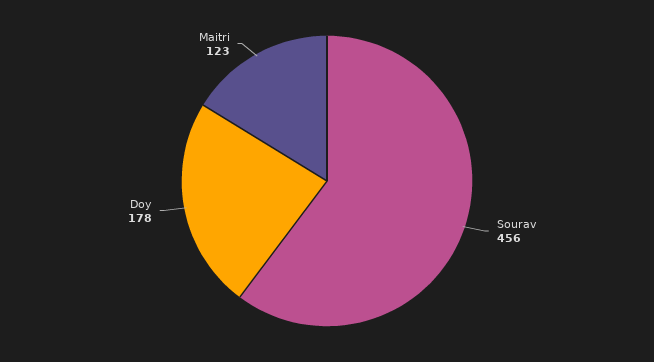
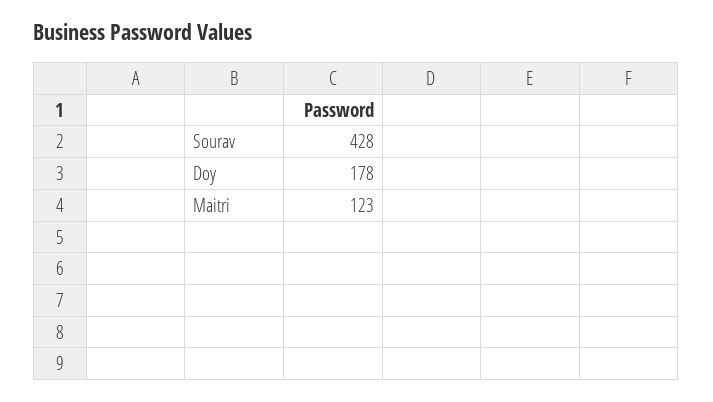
  {
-   "Sourav": 456,
+   "Sourav": 428,
    "Doy": 178,
    "Maitri": 123
  }

